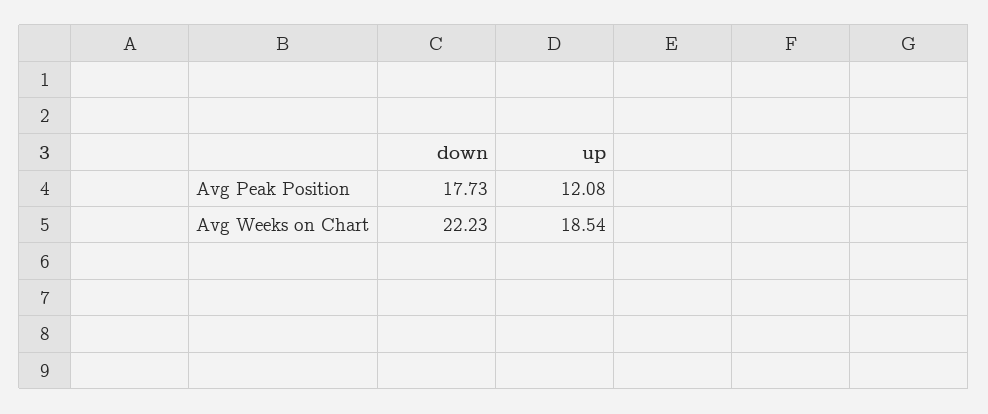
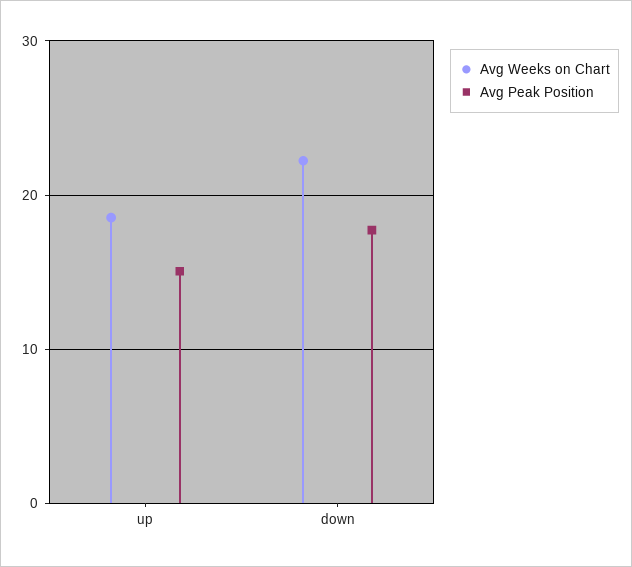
  {
    "Avg Peak Position": {
      "down": 17.73,
-     "up": 12.08
+     "up": 15
    },
    "Avg Weeks on Chart": {
      "down": 22.23,
      "up": 18.54
    }
  }

